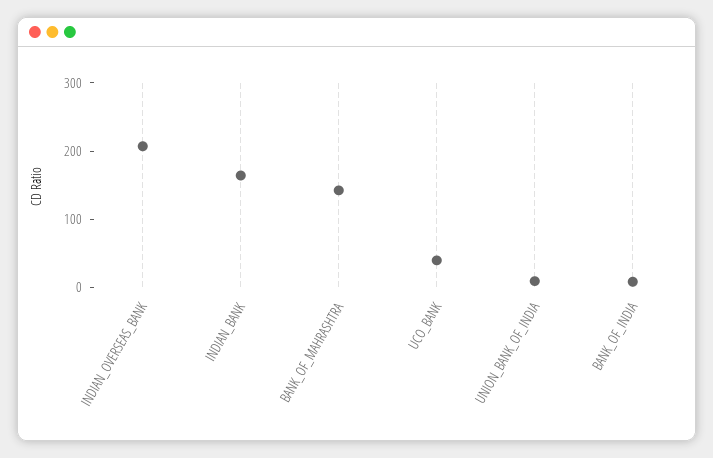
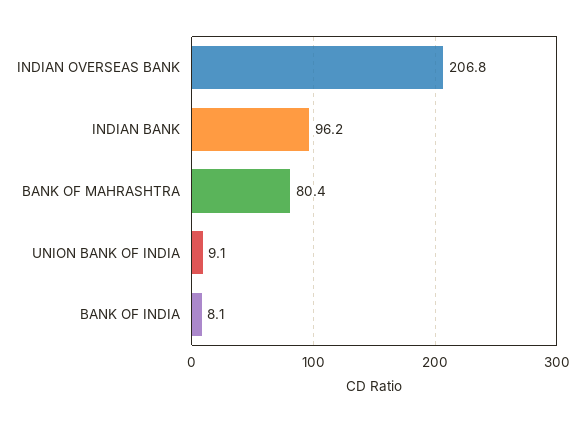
  {
    "INDIAN_OVERSEAS_BANK": 206.8,
-   "INDIAN_BANK": 160,
+   "INDIAN_BANK": 96.2,
-   "BANK_OF_MAHRASHTRA": 140,
+   "BANK_OF_MAHRASHTRA": 80.4,
-   "UCO_BANK": 40,
    "UNION_BANK_OF_INDIA": 9.1,
    "BANK_OF_INDIA": 8.1
  }

